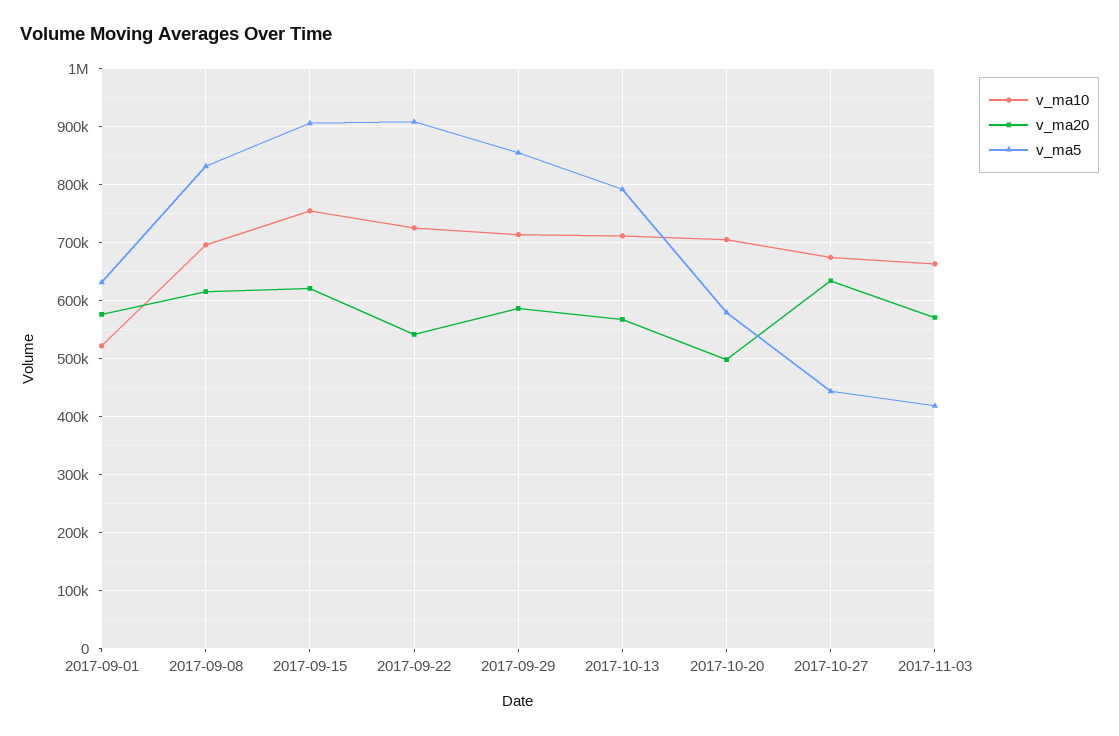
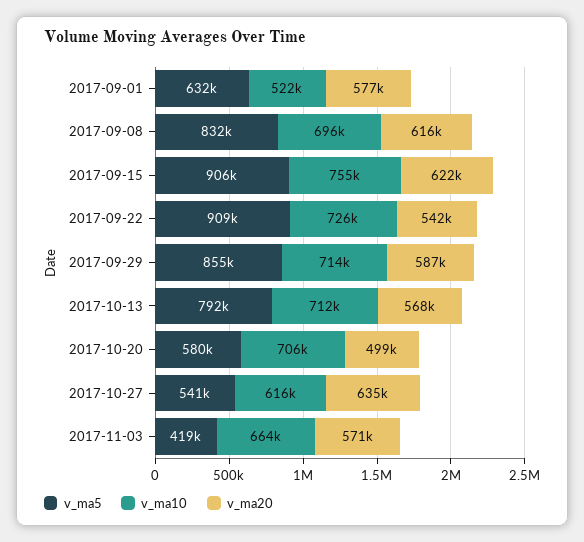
  {
    "v_ma10": {
      "2017-09-01": 522000,
      "2017-09-08": 696000,
      "2017-09-15": 755000,
      "2017-09-22": 726000,
      "2017-09-29": 714000,
      "2017-10-13": 712000,
      "2017-10-20": 706000,
-     "2017-10-27": 680000,
+     "2017-10-27": 616000,
      "2017-11-03": 664000
    },
    "v_ma20": {
      "2017-09-01": 577000,
      "2017-09-08": 616000,
      "2017-09-15": 622000,
      "2017-09-22": 542000,
      "2017-09-29": 587000,
      "2017-10-13": 568000,
      "2017-10-20": 499000,
      "2017-10-27": 635000,
      "2017-11-03": 571000
    },
    "v_ma5": {
      "2017-09-01": 632000,
      "2017-09-08": 832000,
      "2017-09-15": 906000,
      "2017-09-22": 909000,
      "2017-09-29": 855000,
      "2017-10-13": 792000,
      "2017-10-20": 580000,
-     "2017-10-27": 440000,
+     "2017-10-27": 541000,
      "2017-11-03": 419000
    }
  }

